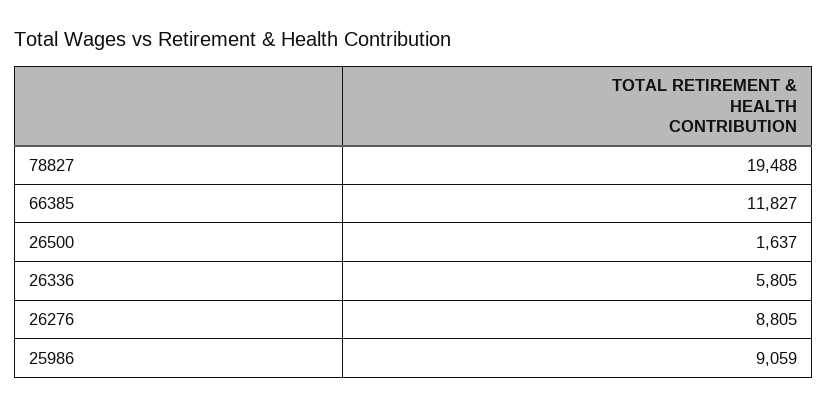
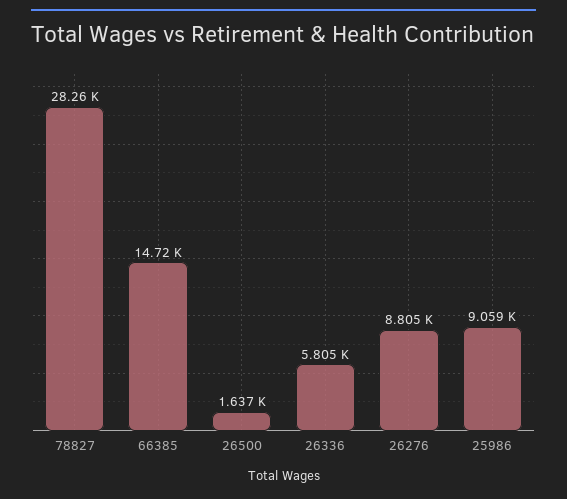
  {
-   "78827": 19488,
+   "78827": 28260,
-   "66385": 11827,
+   "66385": 14720,
    "26500": 1637,
    "26336": 5805,
    "26276": 8805,
    "25986": 9059
  }

